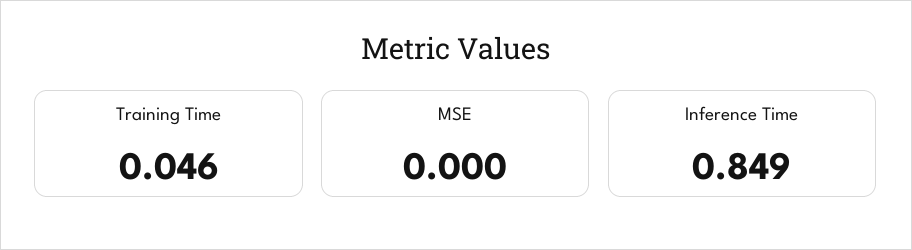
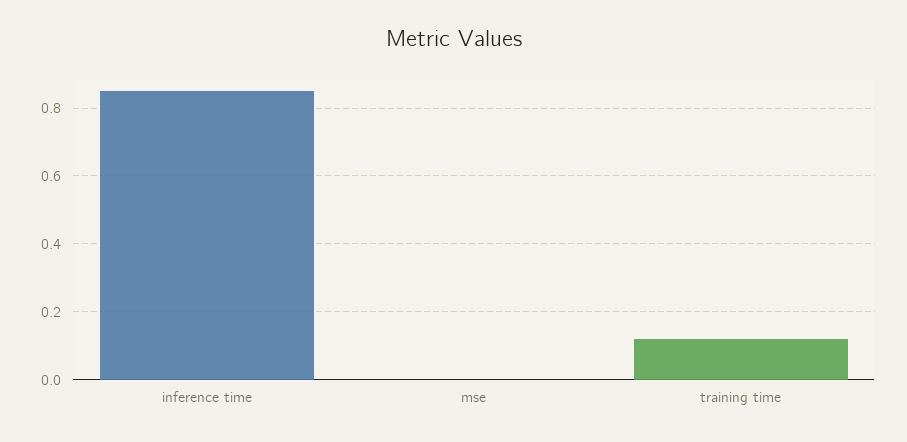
  {
-   "Training Time": 0.046,
+   "Training Time": 0.12,
    "MSE": 0,
    "Inference Time": 0.849
  }

